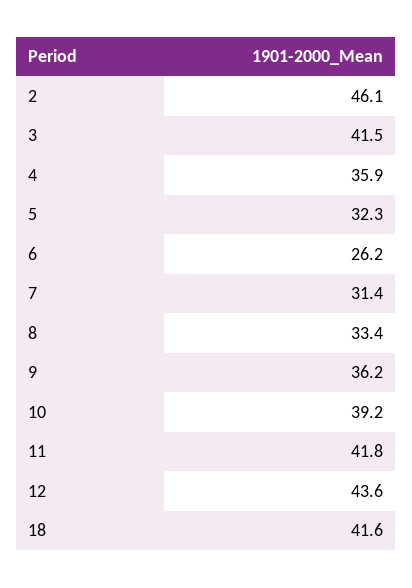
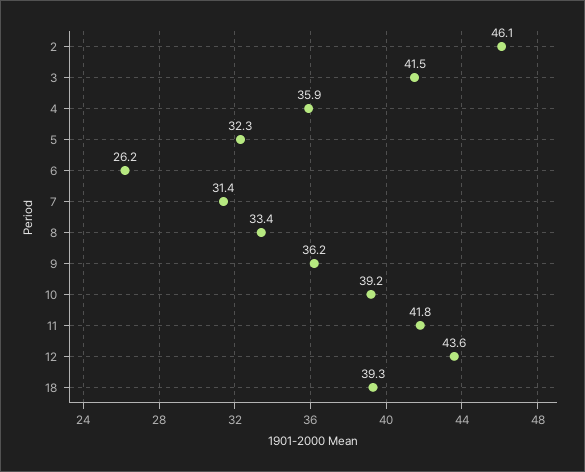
  {
    "2": 46.1,
    "3": 41.5,
    "4": 35.9,
    "5": 32.3,
    "6": 26.2,
    "7": 31.4,
    "8": 33.4,
    "9": 36.2,
    "10": 39.2,
    "11": 41.8,
    "12": 43.6,
-   "18": 41.6
+   "18": 39.3
  }

